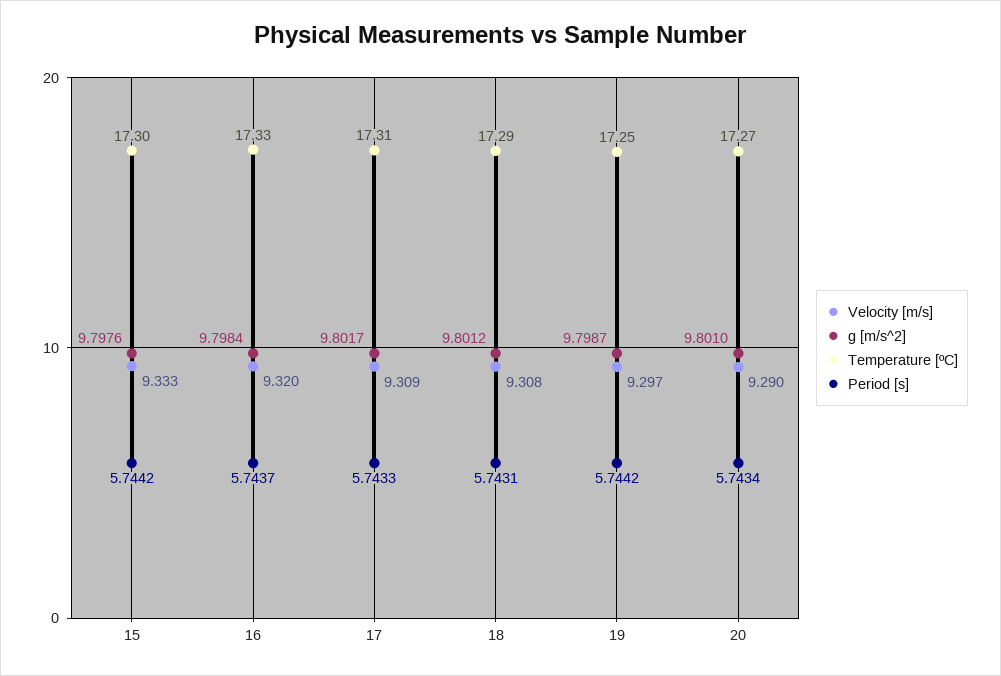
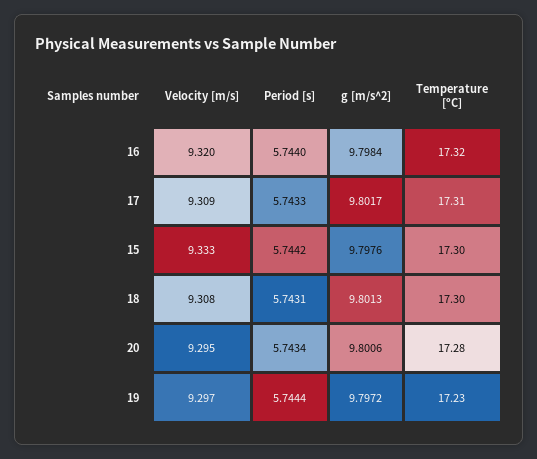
  {
    "Velocity [m/s]": {
      "15": 9.333,
      "16": 9.32,
      "17": 9.309,
      "18": 9.308,
      "19": 9.297,
-     "20": 9.29
+     "20": 9.295
    },
    "g [m/s^2]": {
      "15": 9.7976,
      "16": 9.7984,
      "17": 9.8017,
-     "18": 9.8012,
+     "18": 9.8013,
-     "19": 9.7987,
+     "19": 9.7972,
-     "20": 9.801
+     "20": 9.8006
    },
    "Temperature [ºC]": {
      "15": 17.3,
-     "16": 17.33,
+     "16": 17.32,
      "17": 17.31,
-     "18": 17.29,
+     "18": 17.3,
-     "19": 17.25,
+     "19": 17.23,
-     "20": 17.27
+     "20": 17.28
    },
    "Period [s]": {
      "15": 5.7442,
-     "16": 5.7437,
+     "16": 5.744,
      "17": 5.7433,
      "18": 5.7431,
-     "19": 5.7442,
+     "19": 5.7444,
      "20": 5.7434
    }
  }

